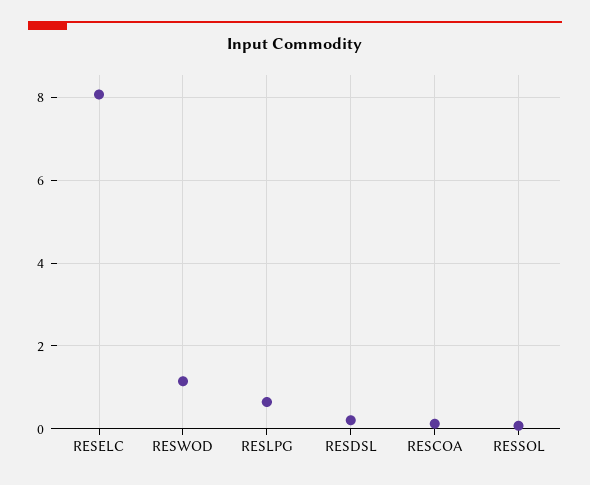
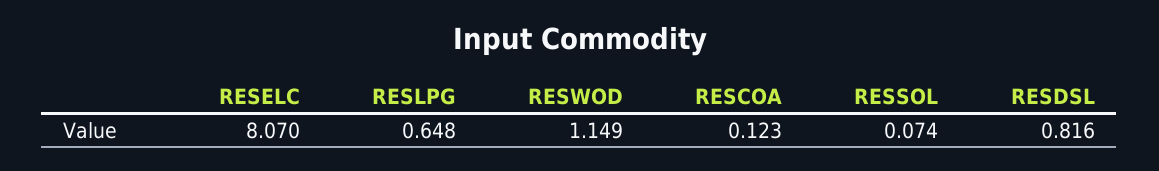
  {
    "RESELC": 8.07,
    "RESWOD": 1.149,
    "RESLPG": 0.648,
-   "RESDSL": 0.2,
+   "RESDSL": 0.816,
    "RESCOA": 0.123,
    "RESSOL": 0.074
  }

